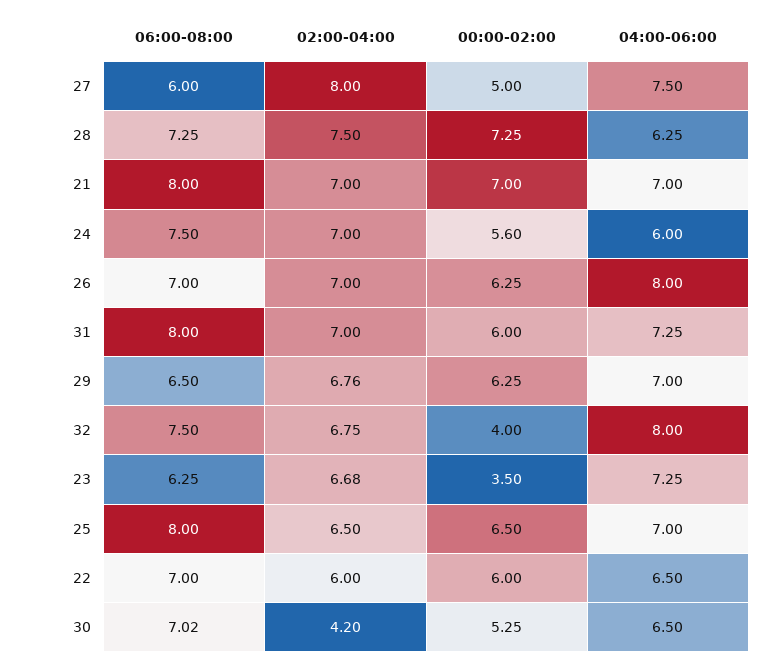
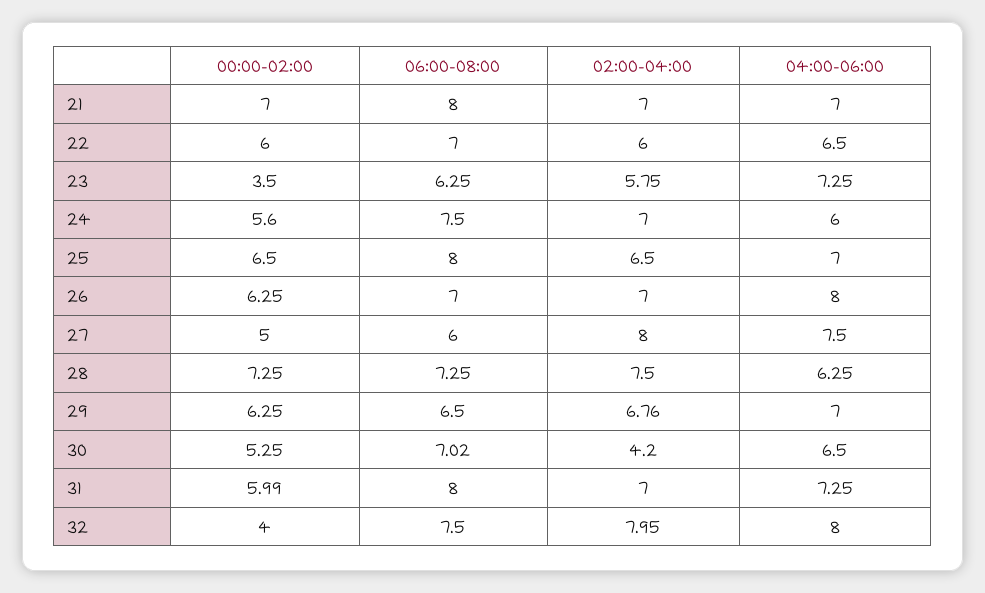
  {
    "06:00-08:00": {
      "27": 6,
      "28": 7.25,
      "21": 8,
      "24": 7.5,
      "26": 7,
      "31": 8,
      "29": 6.5,
      "32": 7.5,
      "23": 6.25,
      "25": 8,
      "22": 7,
      "30": 7.02
    },
    "02:00-04:00": {
      "27": 8,
      "28": 7.5,
      "21": 7,
      "24": 7,
      "26": 7,
      "31": 7,
      "29": 6.76,
-     "32": 6.75,
+     "32": 7.95,
-     "23": 6.68,
+     "23": 5.75,
      "25": 6.5,
      "22": 6,
      "30": 4.2
    },
    "00:00-02:00": {
      "27": 5,
      "28": 7.25,
      "21": 7,
      "24": 5.6,
      "26": 6.25,
-     "31": 6,
+     "31": 5.99,
      "29": 6.25,
      "32": 4,
      "23": 3.5,
      "25": 6.5,
      "22": 6,
      "30": 5.25
    },
    "04:00-06:00": {
      "27": 7.5,
      "28": 6.25,
      "21": 7,
      "24": 6,
      "26": 8,
      "31": 7.25,
      "29": 7,
      "32": 8,
      "23": 7.25,
      "25": 7,
      "22": 6.5,
      "30": 6.5
    }
  }

